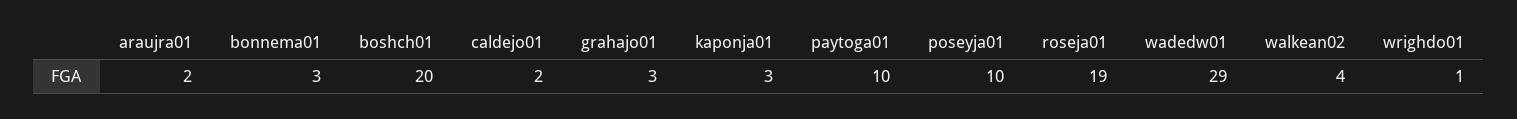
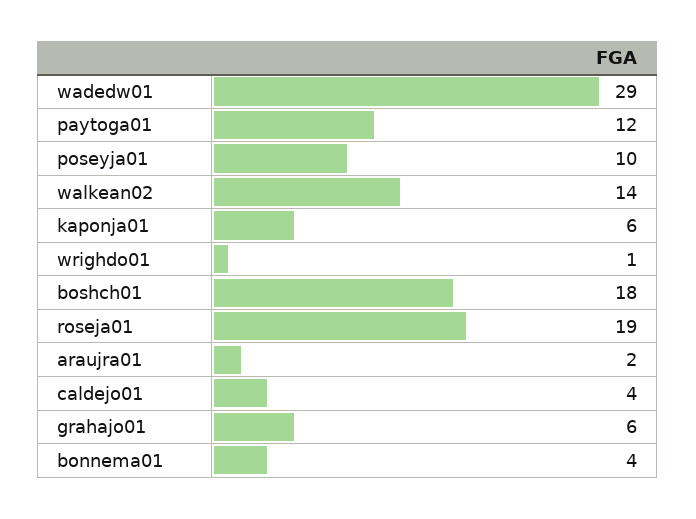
  {
    "araujra01": 2,
-   "bonnema01": 3,
+   "bonnema01": 4,
-   "boshch01": 20,
+   "boshch01": 18,
-   "caldejo01": 2,
+   "caldejo01": 4,
-   "grahajo01": 3,
+   "grahajo01": 6,
-   "kaponja01": 3,
+   "kaponja01": 6,
-   "paytoga01": 10,
+   "paytoga01": 12,
    "poseyja01": 10,
    "roseja01": 19,
    "wadedw01": 29,
-   "walkean02": 4,
+   "walkean02": 14,
    "wrighdo01": 1
  }

